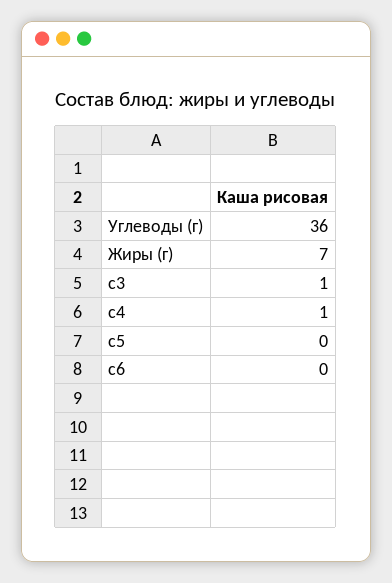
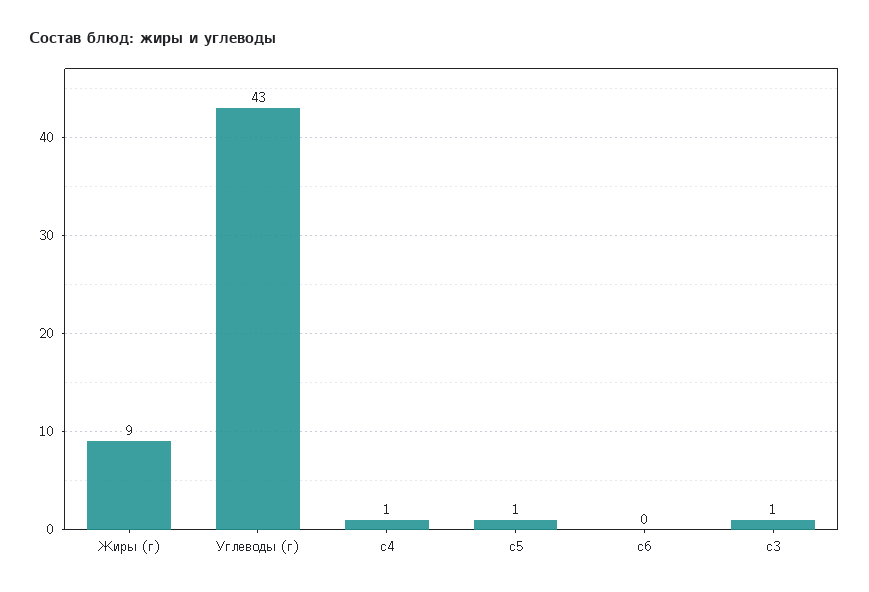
  {
-   "Углеводы (г)": 36,
+   "Углеводы (г)": 43,
-   "Жиры (г)": 7,
+   "Жиры (г)": 9,
    "c3": 1,
    "c4": 1,
-   "c5": 0,
+   "c5": 1,
    "c6": 0
  }

